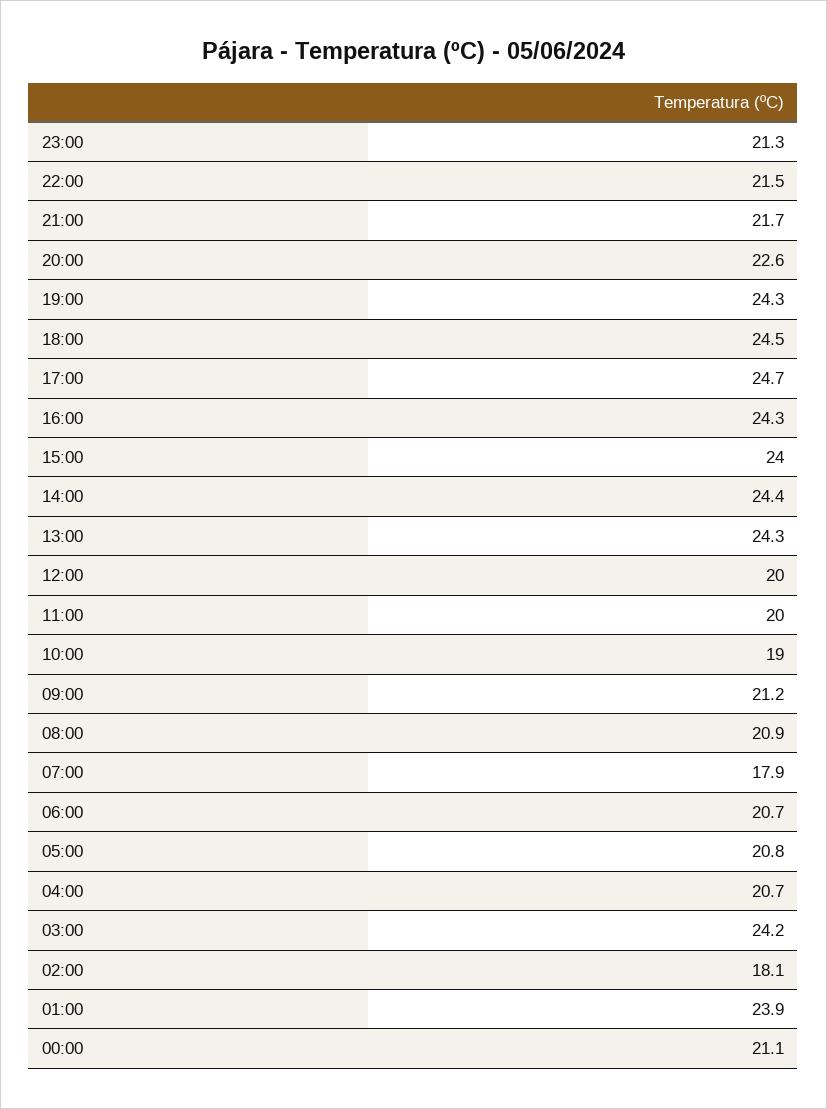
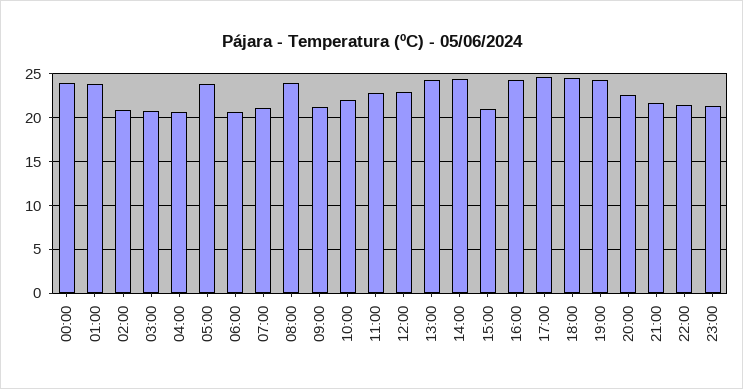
  {
    "23:00": 21.3,
    "22:00": 21.5,
    "21:00": 21.7,
    "20:00": 22.6,
    "19:00": 24.3,
    "18:00": 24.5,
    "17:00": 24.7,
    "16:00": 24.3,
-   "15:00": 24,
+   "15:00": 21,
    "14:00": 24.4,
    "13:00": 24.3,
-   "12:00": 20,
+   "12:00": 23,
-   "11:00": 20,
+   "11:00": 23,
-   "10:00": 19,
+   "10:00": 22,
    "09:00": 21.2,
-   "08:00": 20.9,
+   "08:00": 24,
-   "07:00": 17.9,
+   "07:00": 21,
    "06:00": 20.7,
-   "05:00": 20.8,
+   "05:00": 24,
    "04:00": 20.7,
-   "03:00": 24.2,
+   "03:00": 21,
-   "02:00": 18.1,
+   "02:00": 21,
    "01:00": 23.9,
-   "00:00": 21.1
+   "00:00": 24
  }

